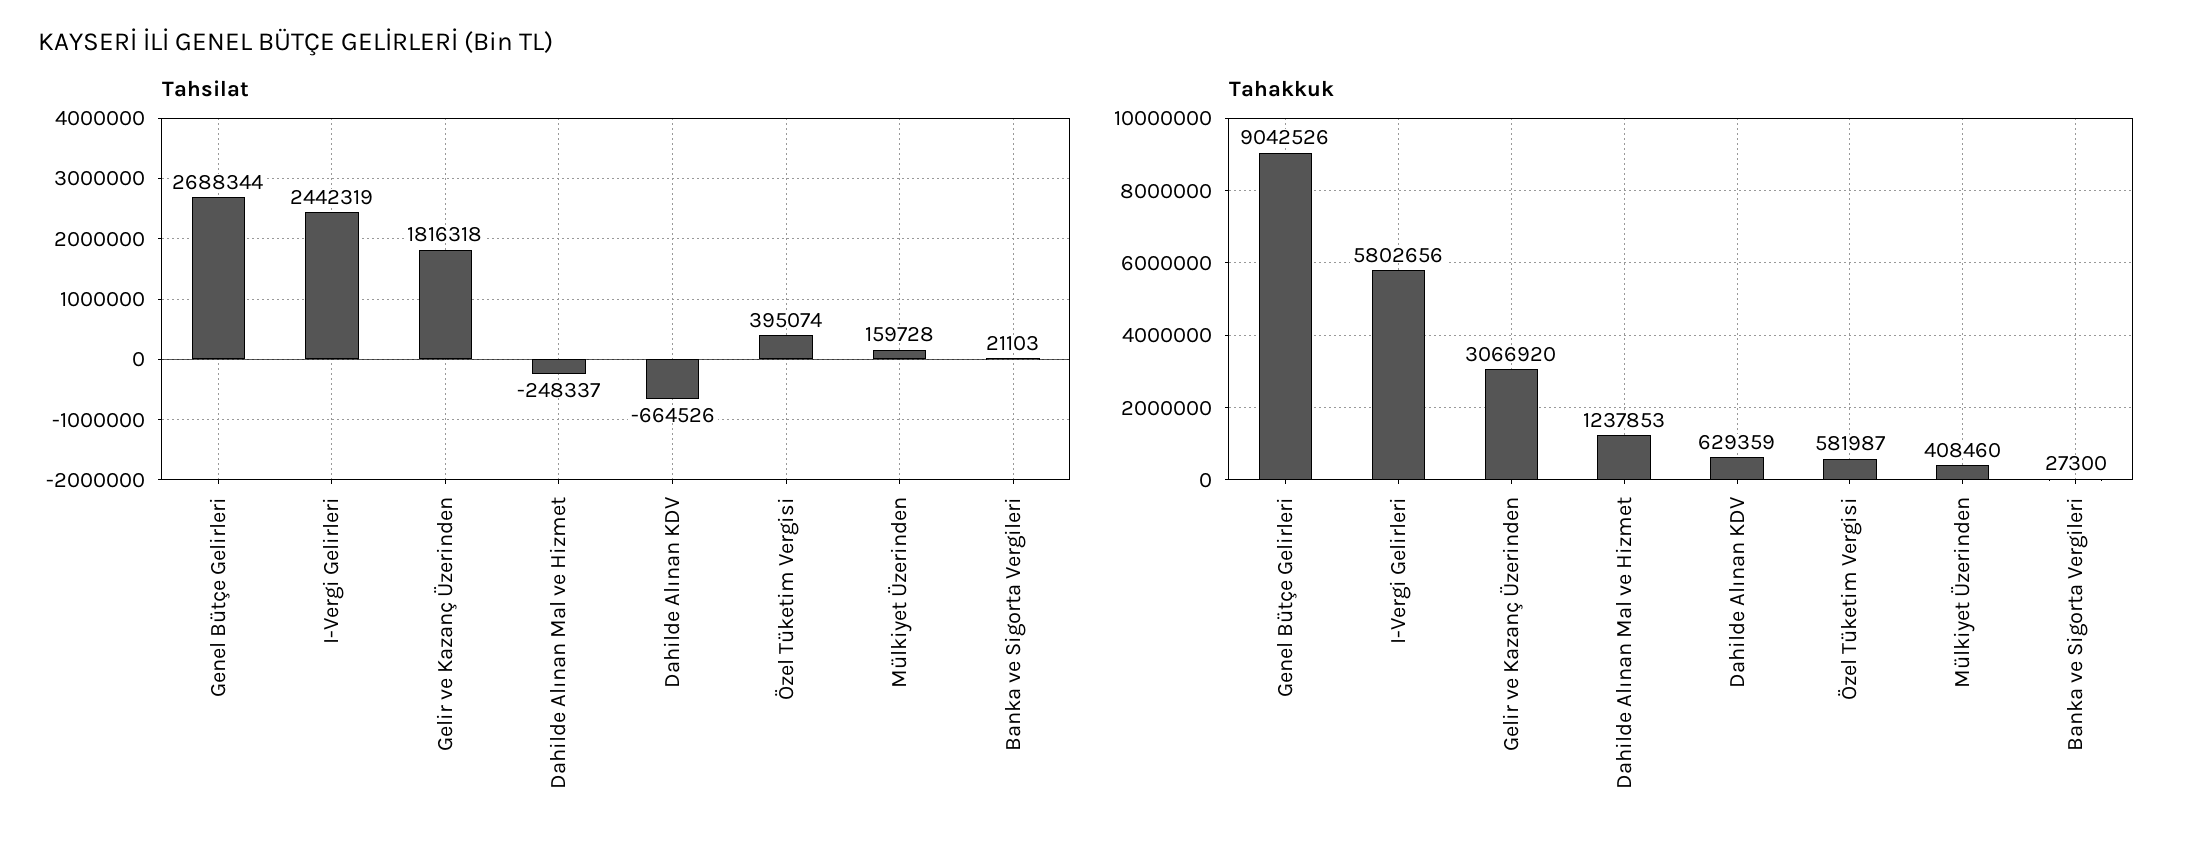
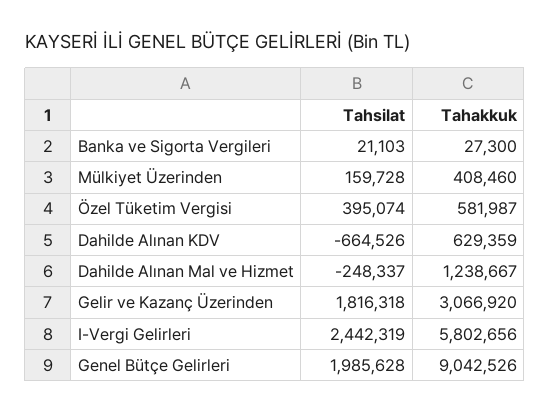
  {
    "Tahsilat": {
-     "Genel Bütçe Gelirleri": 2688344,
+     "Genel Bütçe Gelirleri": 1985628,
      "I-Vergi Gelirleri": 2442319,
      "Gelir ve Kazanç Üzerinden": 1816318,
      "Dahilde Alınan Mal ve Hizmet": -248337,
      "Dahilde Alınan KDV": -664526,
      "Özel Tüketim Vergisi": 395074,
      "Mülkiyet Üzerinden": 159728,
      "Banka ve Sigorta Vergileri": 21103
    },
    "Tahakkuk": {
      "Genel Bütçe Gelirleri": 9042526,
      "I-Vergi Gelirleri": 5802656,
      "Gelir ve Kazanç Üzerinden": 3066920,
-     "Dahilde Alınan Mal ve Hizmet": 1237853,
+     "Dahilde Alınan Mal ve Hizmet": 1238667,
      "Dahilde Alınan KDV": 629359,
      "Özel Tüketim Vergisi": 581987,
      "Mülkiyet Üzerinden": 408460,
      "Banka ve Sigorta Vergileri": 27300
    }
  }

